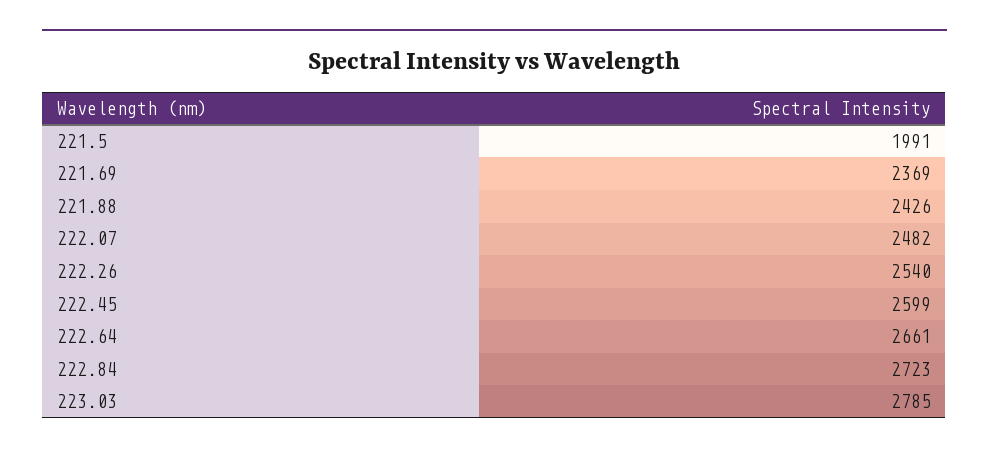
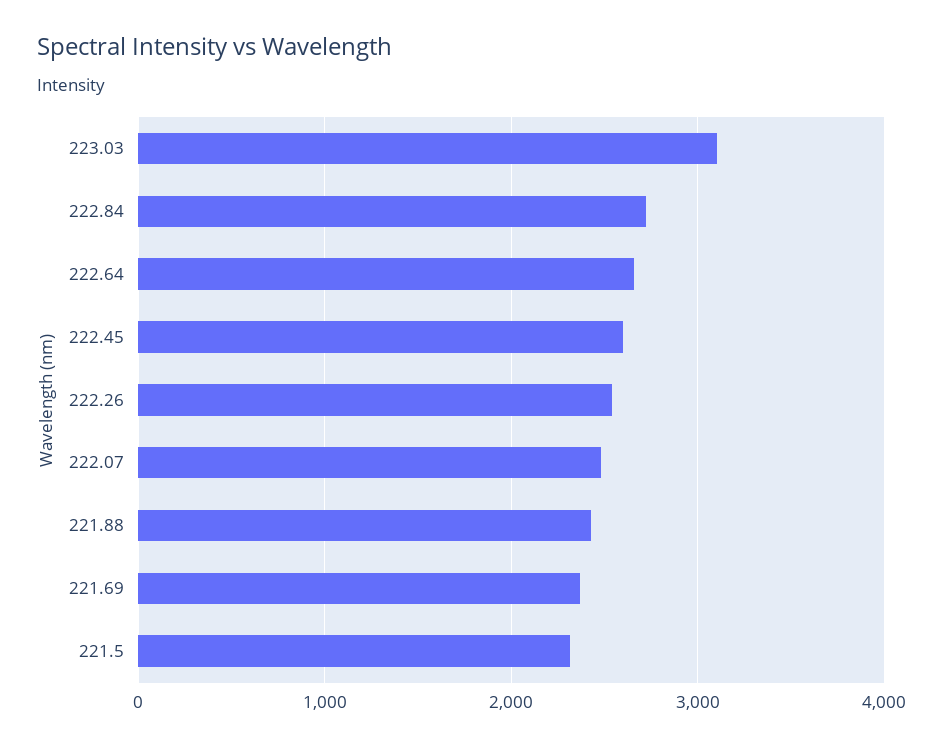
  {
-   "221.5": 1991,
+   "221.5": 2300,
    "221.69": 2369,
    "221.88": 2426,
    "222.07": 2482,
    "222.26": 2540,
    "222.45": 2599,
    "222.64": 2661,
    "222.84": 2723,
-   "223.03": 2785
+   "223.03": 3100
  }

